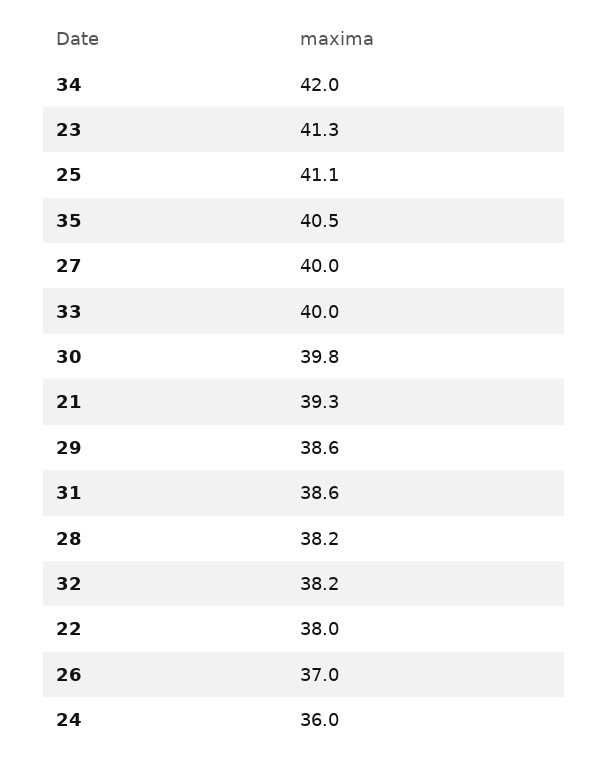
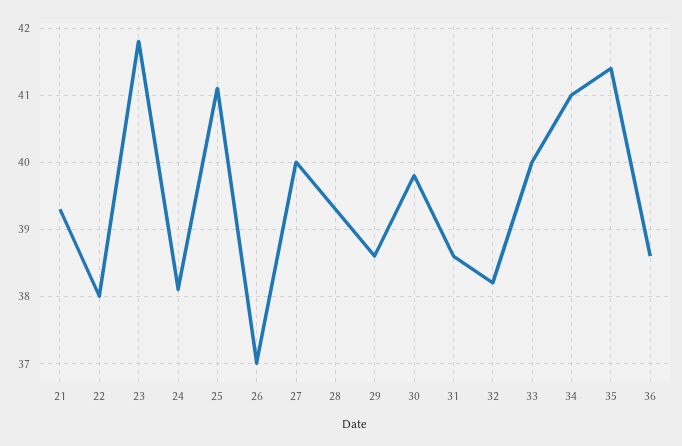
  {
-   "34": 42,
+   "34": 41,
-   "23": 41.3,
+   "23": 41.8,
    "25": 41.1,
-   "35": 40.5,
+   "35": 41.4,
    "27": 40,
    "33": 40,
    "30": 39.8,
    "21": 39.3,
    "29": 38.6,
    "31": 38.6,
-   "28": 38.2,
+   "28": 39.3,
    "32": 38.2,
    "22": 38,
    "26": 37,
-   "24": 36
+   "24": 38.1,
+   "36": 38.6
  }

